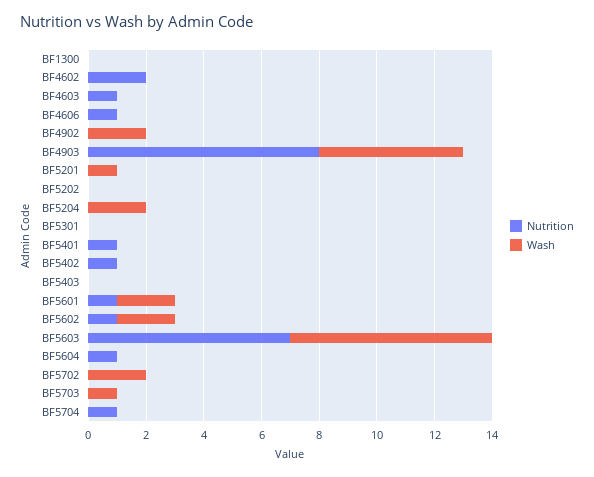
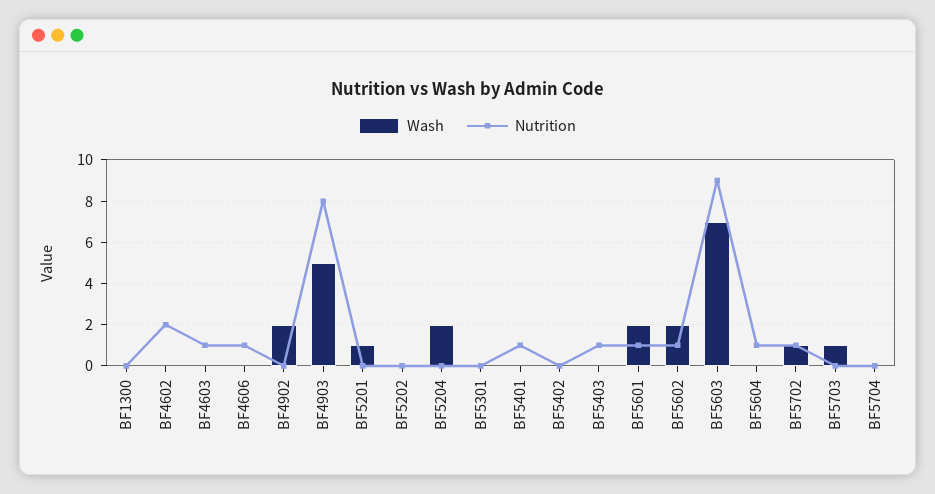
  {
    "Nutrition": {
      "BF1300": 0,
      "BF4602": 2,
      "BF4603": 1,
      "BF4606": 1,
      "BF4902": 0,
      "BF4903": 8,
      "BF5201": 0,
      "BF5202": 0,
      "BF5204": 0,
      "BF5301": 0,
      "BF5401": 1,
-     "BF5402": 1,
+     "BF5402": 0,
-     "BF5403": 0,
+     "BF5403": 1,
      "BF5601": 1,
      "BF5602": 1,
-     "BF5603": 7,
+     "BF5603": 9,
      "BF5604": 1,
-     "BF5702": 0,
+     "BF5702": 1,
      "BF5703": 0,
-     "BF5704": 1
+     "BF5704": 0
    },
    "Wash": {
      "BF1300": 0,
      "BF4602": 0,
      "BF4603": 0,
      "BF4606": 0,
      "BF4902": 2,
      "BF4903": 5,
      "BF5201": 1,
      "BF5202": 0,
      "BF5204": 2,
      "BF5301": 0,
      "BF5401": 0,
      "BF5402": 0,
      "BF5403": 0,
      "BF5601": 2,
      "BF5602": 2,
      "BF5603": 7,
      "BF5604": 0,
-     "BF5702": 2,
+     "BF5702": 1,
      "BF5703": 1,
      "BF5704": 0
    }
  }

